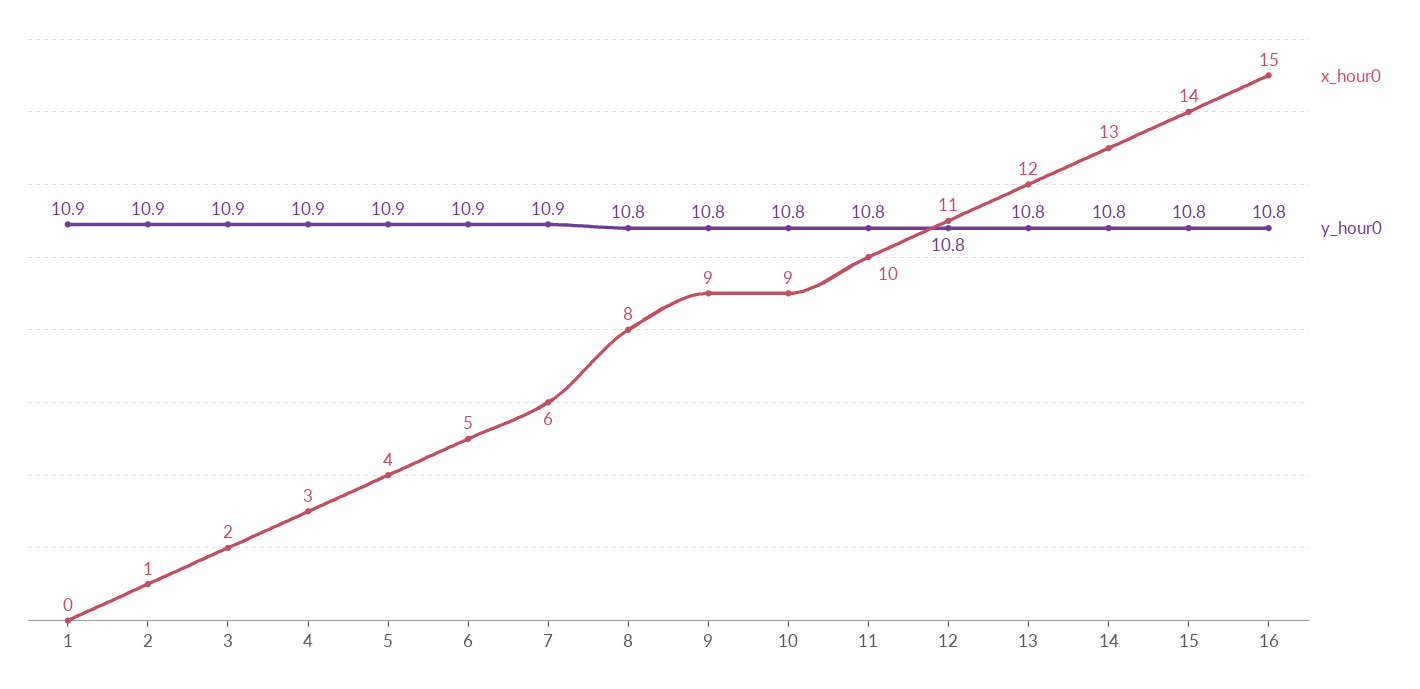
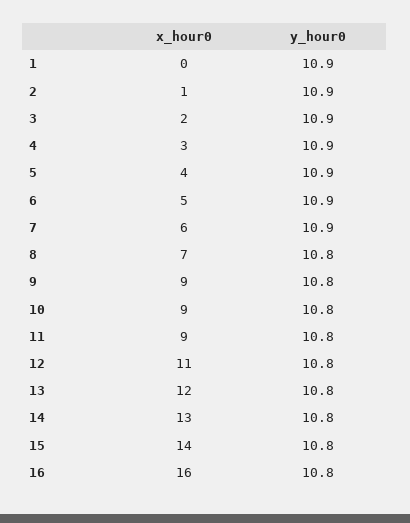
  {
    "x_hour0": {
      "1": 0,
      "2": 1,
      "3": 2,
      "4": 3,
      "5": 4,
      "6": 5,
      "7": 6,
-     "8": 8,
+     "8": 7,
      "9": 9,
      "10": 9,
-     "11": 10,
+     "11": 9,
      "12": 11,
      "13": 12,
      "14": 13,
      "15": 14,
-     "16": 15
+     "16": 16
    },
    "y_hour0": {
      "1": 10.9,
      "2": 10.9,
      "3": 10.9,
      "4": 10.9,
      "5": 10.9,
      "6": 10.9,
      "7": 10.9,
      "8": 10.8,
      "9": 10.8,
      "10": 10.8,
      "11": 10.8,
      "12": 10.8,
      "13": 10.8,
      "14": 10.8,
      "15": 10.8,
      "16": 10.8
    }
  }

